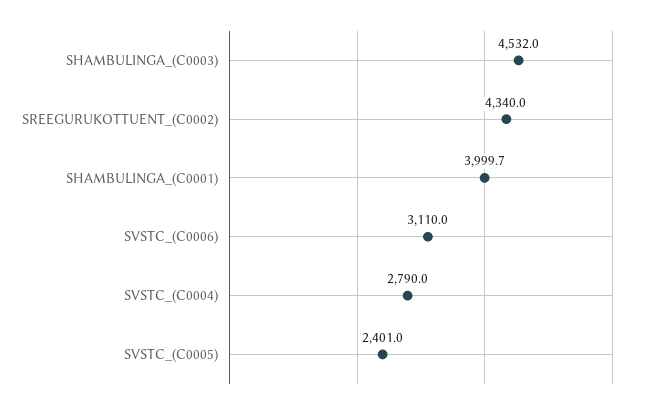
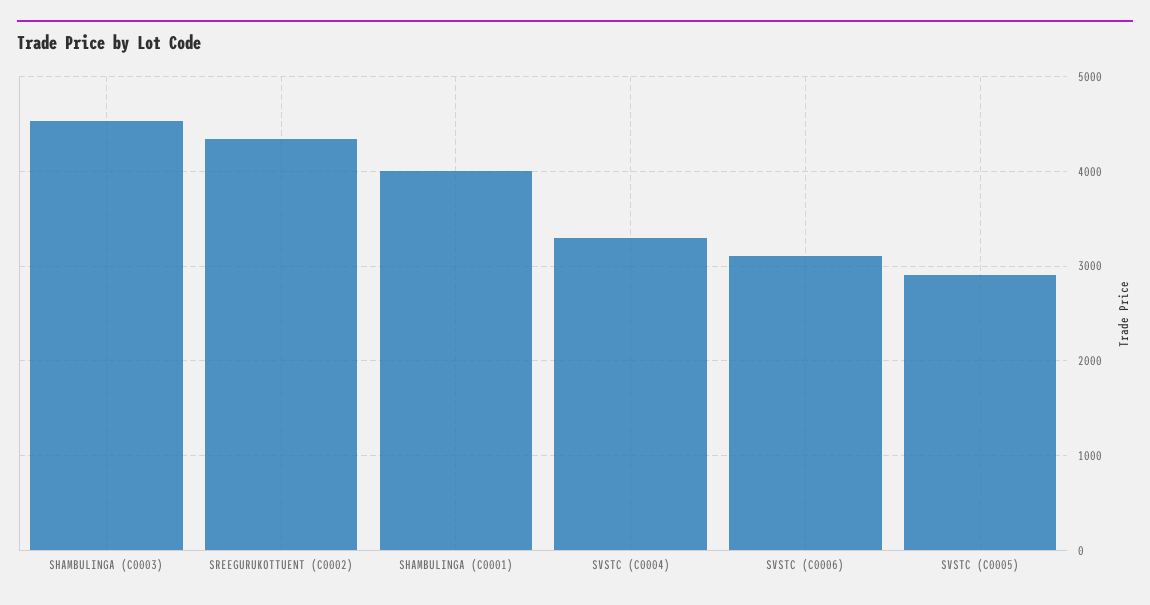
  {
    "SHAMBULINGA_(C0003)": 4532,
    "SREEGURUKOTTUENT_(C0002)": 4340,
    "SHAMBULINGA_(C0001)": 3999.7,
    "SVSTC_(C0006)": 3110,
-   "SVSTC_(C0004)": 2790,
+   "SVSTC_(C0004)": 3300,
-   "SVSTC_(C0005)": 2401
+   "SVSTC_(C0005)": 2900
  }

